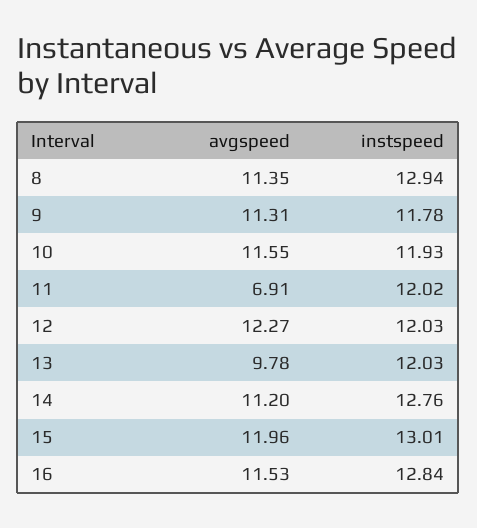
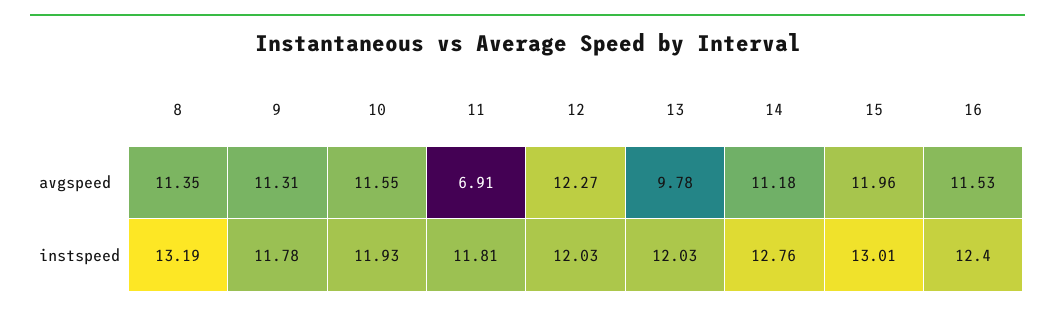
  {
    "avgspeed": {
      "8": 11.35,
      "9": 11.31,
      "10": 11.55,
      "11": 6.91,
      "12": 12.27,
      "13": 9.78,
-     "14": 11.2,
+     "14": 11.18,
      "15": 11.96,
      "16": 11.53
    },
    "instspeed": {
-     "8": 12.94,
+     "8": 13.19,
      "9": 11.78,
      "10": 11.93,
-     "11": 12.02,
+     "11": 11.81,
      "12": 12.03,
      "13": 12.03,
      "14": 12.76,
      "15": 13.01,
-     "16": 12.84
+     "16": 12.4
    }
  }

